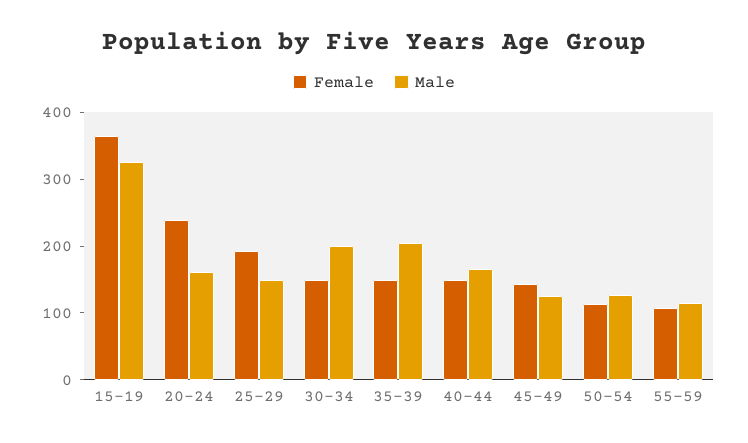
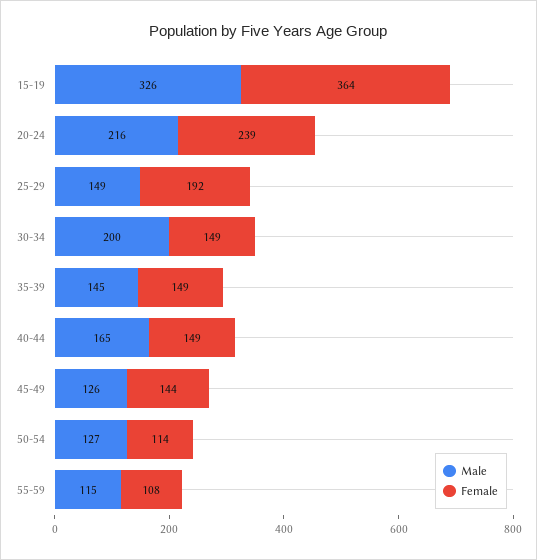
  {
    "Female": {
      "15-19": 364,
      "20-24": 239,
      "25-29": 192,
      "30-34": 149,
      "35-39": 149,
      "40-44": 149,
      "45-49": 144,
      "50-54": 114,
      "55-59": 108
    },
    "Male": {
      "15-19": 326,
-     "20-24": 160,
+     "20-24": 216,
      "25-29": 149,
      "30-34": 200,
-     "35-39": 200,
+     "35-39": 145,
      "40-44": 165,
      "45-49": 126,
      "50-54": 127,
      "55-59": 115
    }
  }

